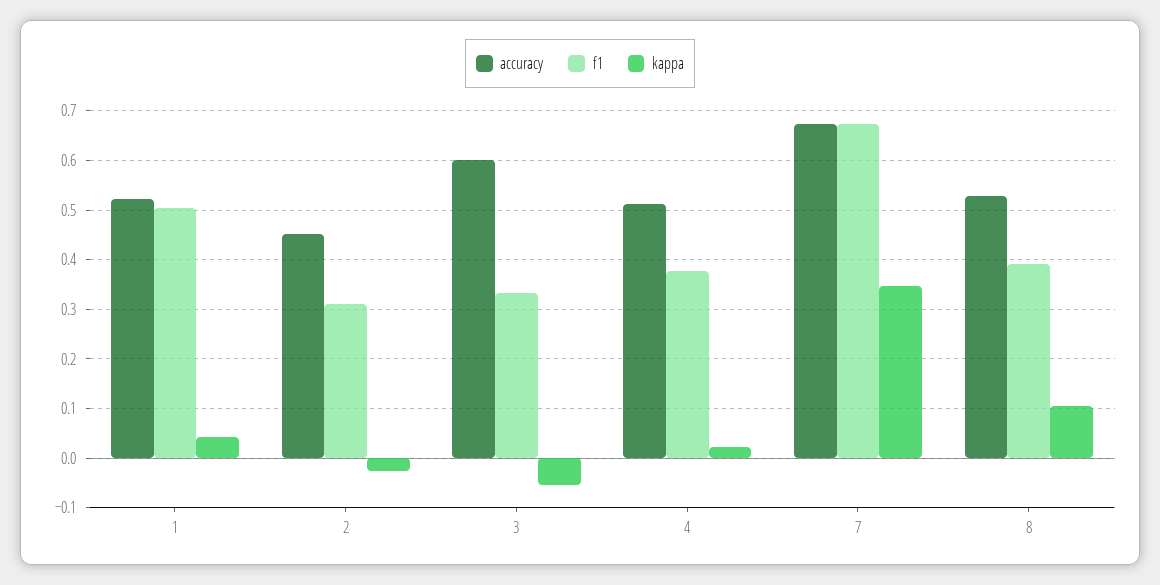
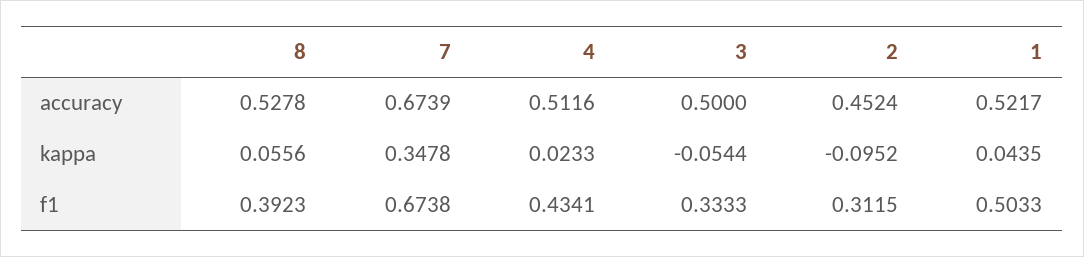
  {
    "accuracy": {
      "1": 0.5217,
      "2": 0.4524,
-     "3": 0.6,
+     "3": 0.5,
      "4": 0.5116,
      "7": 0.6739,
      "8": 0.5278
    },
    "f1": {
      "1": 0.5033,
      "2": 0.3115,
      "3": 0.3333,
-     "4": 0.38,
+     "4": 0.4341,
      "7": 0.6738,
      "8": 0.3923
    },
    "kappa": {
      "1": 0.0435,
-     "2": -0.02,
+     "2": -0.0952,
      "3": -0.0544,
      "4": 0.0233,
      "7": 0.3478,
-     "8": 0.1
+     "8": 0.0556
    }
  }

